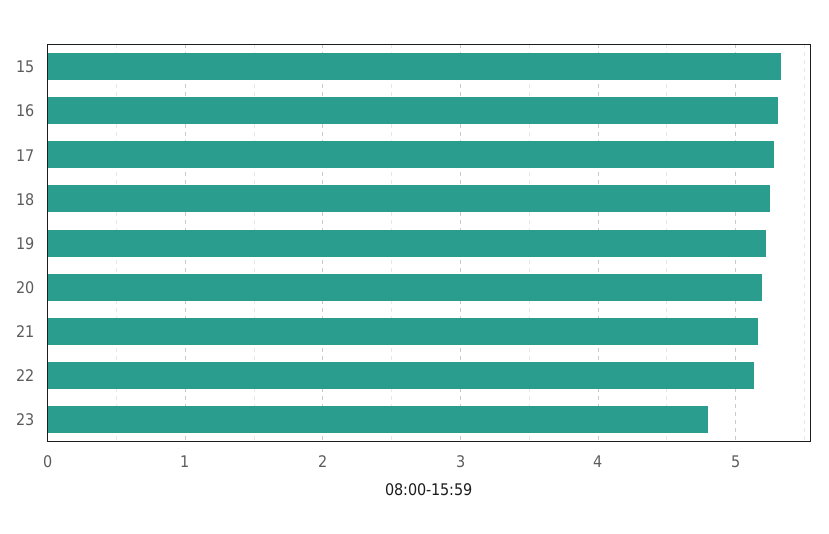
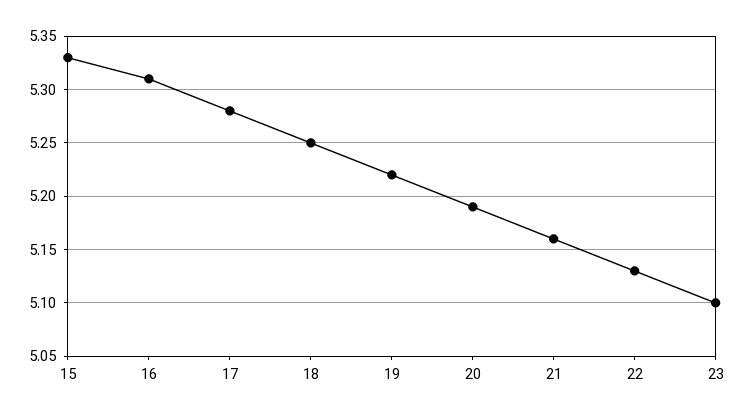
  {
    "15": 5.33,
    "16": 5.31,
    "17": 5.28,
    "18": 5.25,
    "19": 5.22,
    "20": 5.19,
    "21": 5.16,
    "22": 5.13,
-   "23": 4.8
+   "23": 5.1
  }

